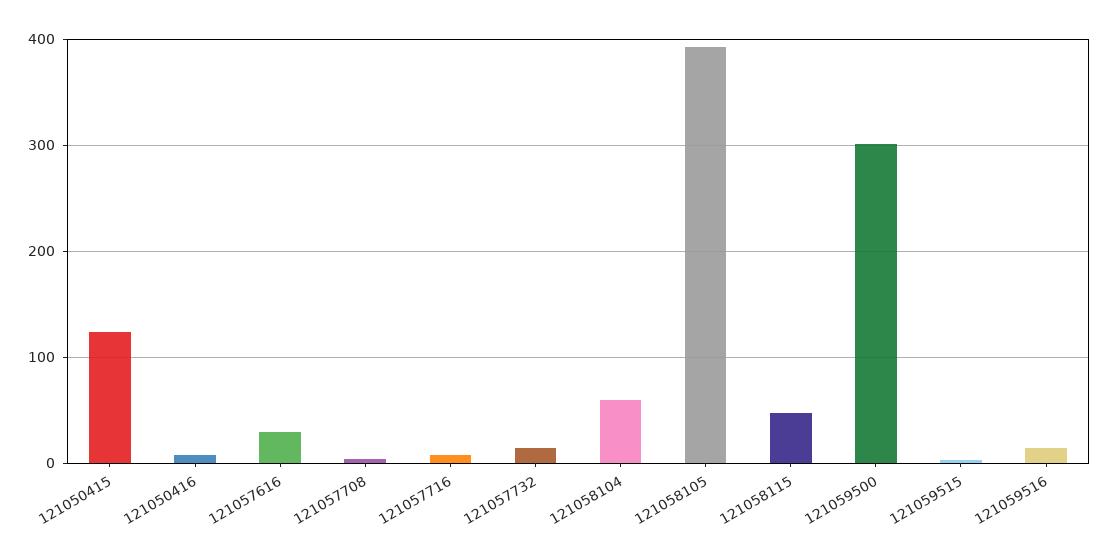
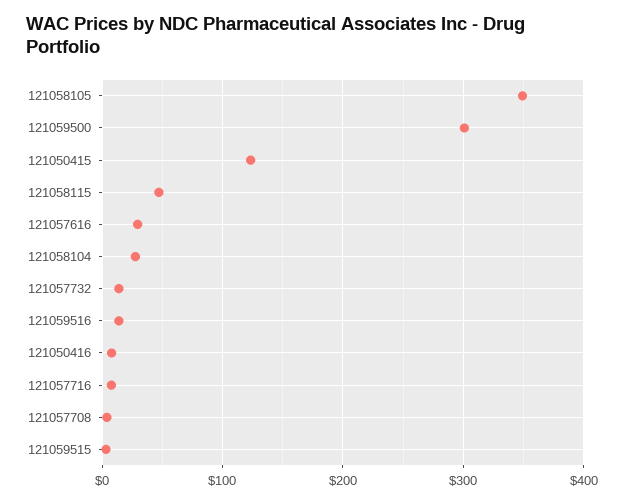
  {
    "121050415": 120,
    "121050416": 10,
    "121057616": 30,
    "121057708": 0,
    "121057716": 10,
    "121057732": 10,
-   "121058104": 60,
+   "121058104": 30,
-   "121058105": 390,
+   "121058105": 350,
    "121058115": 50,
    "121059500": 300,
    "121059515": 0,
    "121059516": 10
  }

